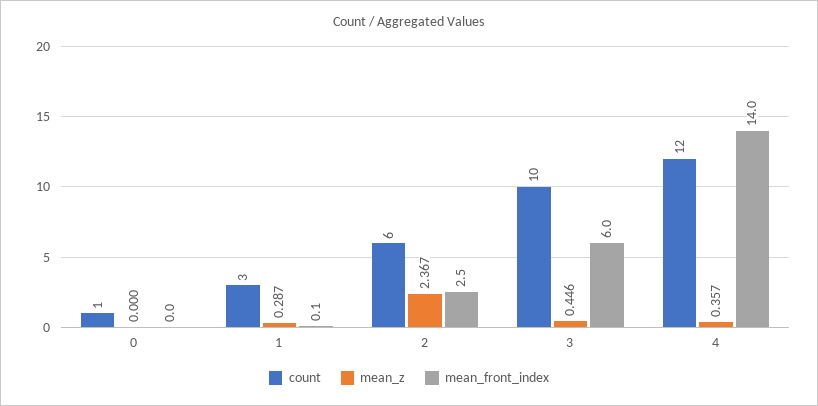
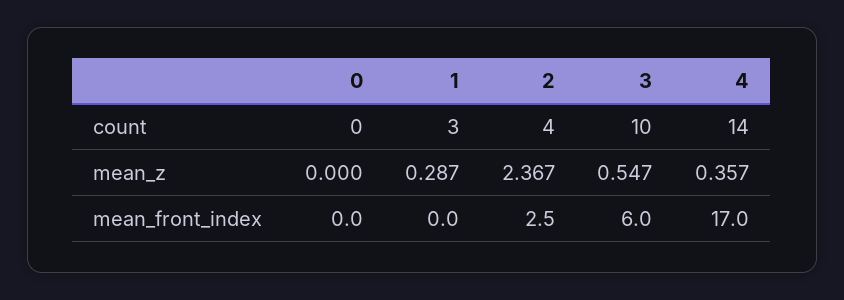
  {
    "count": {
-     "0": 1,
+     "0": 0,
      "1": 3,
-     "2": 6,
+     "2": 4,
      "3": 10,
-     "4": 12
+     "4": 14
    },
    "mean_z": {
      "0": 0,
      "1": 0.287,
      "2": 2.367,
-     "3": 0.446,
+     "3": 0.547,
      "4": 0.357
    },
    "mean_front_index": {
      "0": 0,
-     "1": 0.1,
+     "1": 0,
      "2": 2.5,
      "3": 6,
-     "4": 14
+     "4": 17
    }
  }

